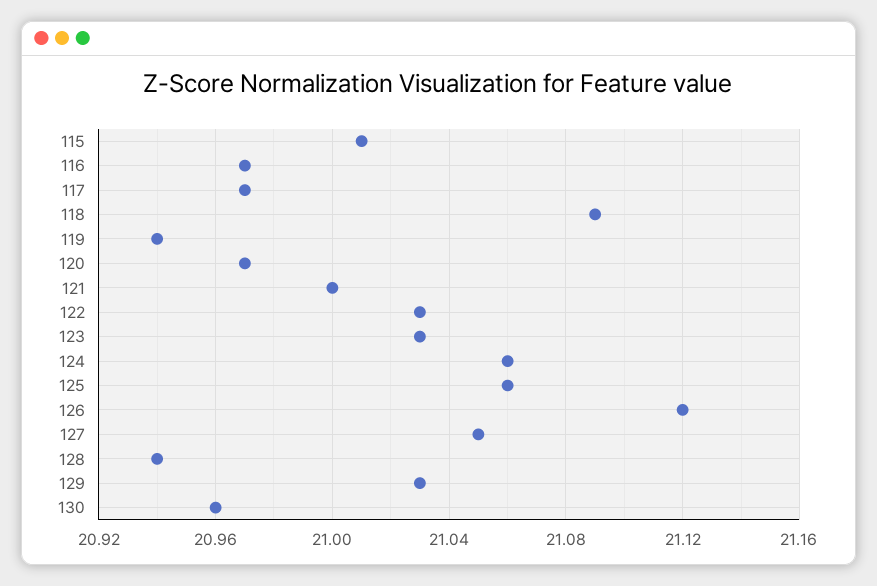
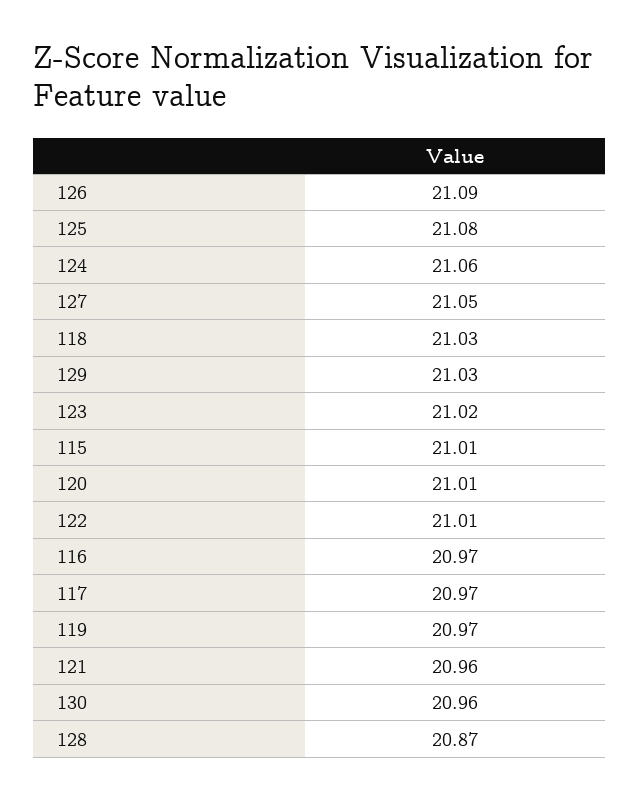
  {
    "115": 21.01,
    "116": 20.97,
    "117": 20.97,
-   "118": 21.09,
+   "118": 21.03,
-   "119": 20.94,
+   "119": 20.97,
-   "120": 20.97,
+   "120": 21.01,
-   "121": 21,
+   "121": 20.96,
-   "122": 21.03,
+   "122": 21.01,
-   "123": 21.03,
+   "123": 21.02,
    "124": 21.06,
-   "125": 21.06,
+   "125": 21.08,
-   "126": 21.12,
+   "126": 21.09,
    "127": 21.05,
-   "128": 20.94,
+   "128": 20.87,
    "129": 21.03,
    "130": 20.96
  }

